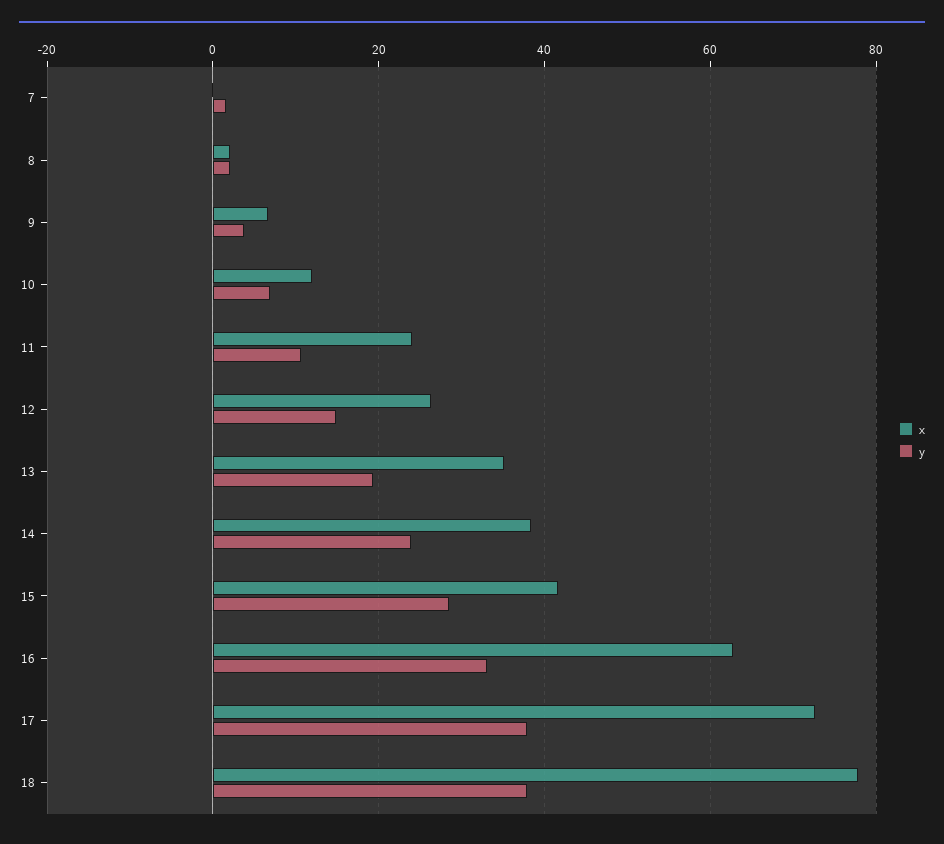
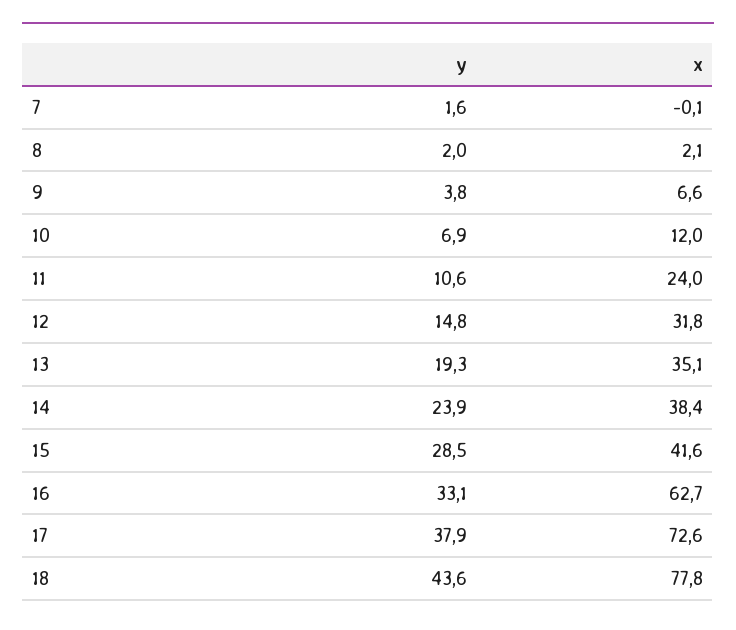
  {
    "x": {
      "7": -0.1,
      "8": 2.1,
      "9": 6.6,
      "10": 12,
      "11": 24,
-     "12": 26,
+     "12": 31.8,
      "13": 35.1,
      "14": 38.4,
      "15": 41.6,
      "16": 62.7,
      "17": 72.6,
      "18": 77.8
    },
    "y": {
      "7": 1.6,
      "8": 2,
      "9": 3.8,
      "10": 6.9,
      "11": 10.6,
      "12": 14.8,
      "13": 19.3,
      "14": 23.9,
      "15": 28.5,
      "16": 33.1,
      "17": 37.9,
-     "18": 38
+     "18": 43.6
    }
  }

